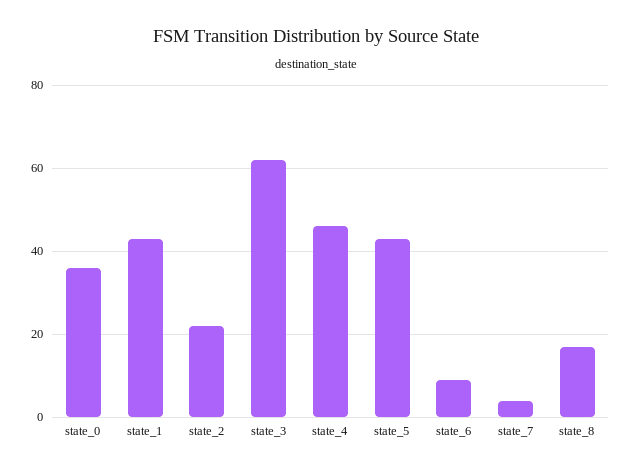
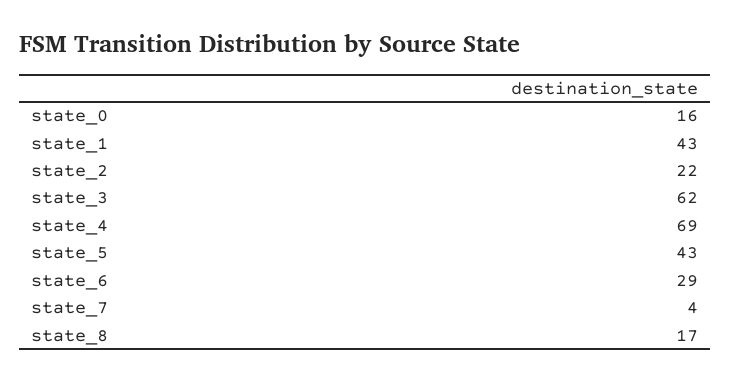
  {
-   "state_0": 35,
+   "state_0": 16,
    "state_1": 43,
    "state_2": 22,
    "state_3": 62,
-   "state_4": 45,
+   "state_4": 69,
    "state_5": 43,
-   "state_6": 10,
+   "state_6": 29,
    "state_7": 4,
    "state_8": 17
  }

